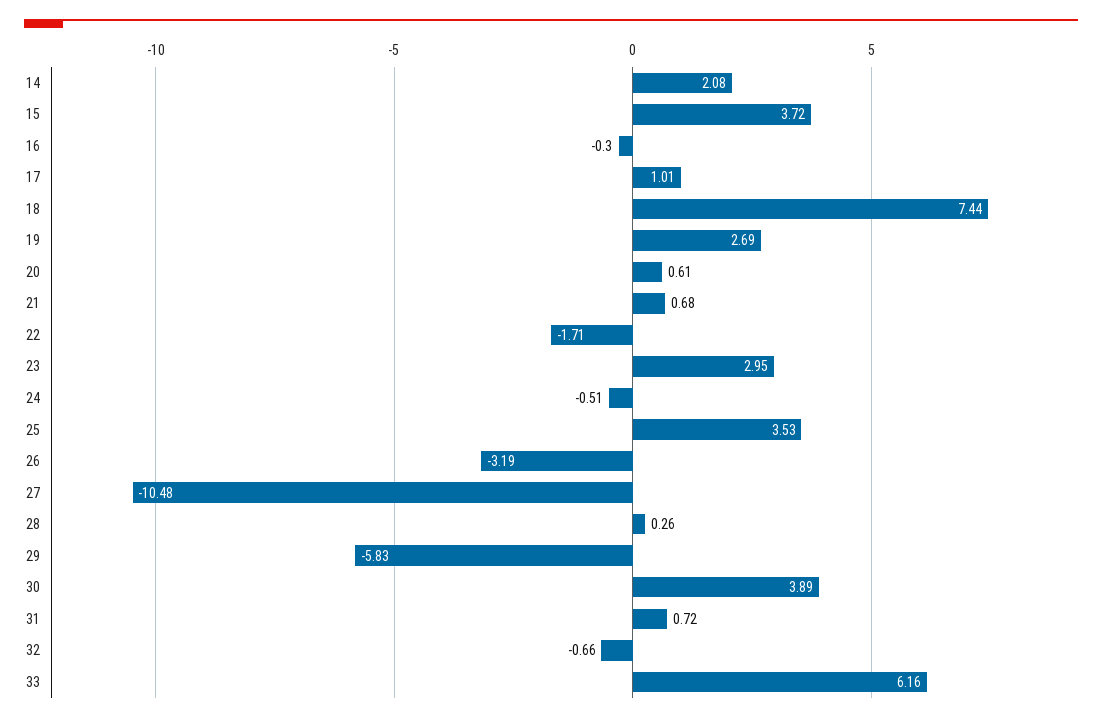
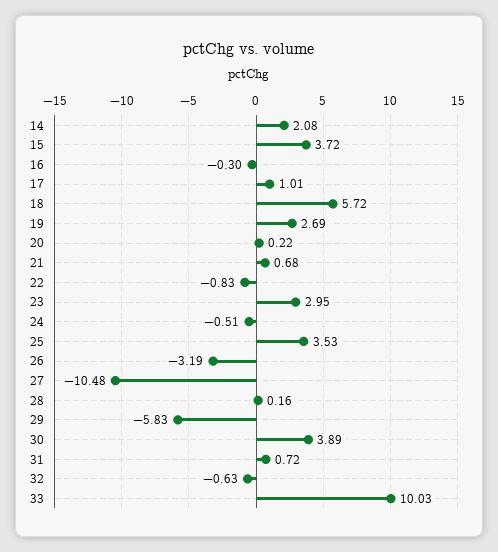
  {
    "14": 2.08,
    "15": 3.72,
    "16": -0.3,
    "17": 1.01,
-   "18": 7.44,
+   "18": 5.72,
    "19": 2.69,
-   "20": 0.61,
+   "20": 0.22,
    "21": 0.68,
-   "22": -1.71,
+   "22": -0.83,
    "23": 2.95,
    "24": -0.51,
    "25": 3.53,
    "26": -3.19,
    "27": -10.48,
-   "28": 0.26,
+   "28": 0.16,
    "29": -5.83,
    "30": 3.89,
    "31": 0.72,
-   "32": -0.66,
+   "32": -0.63,
-   "33": 6.16
+   "33": 10.03
  }

